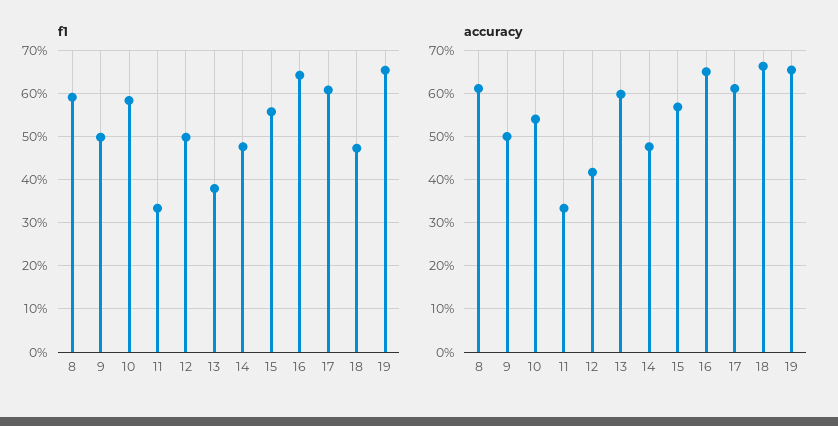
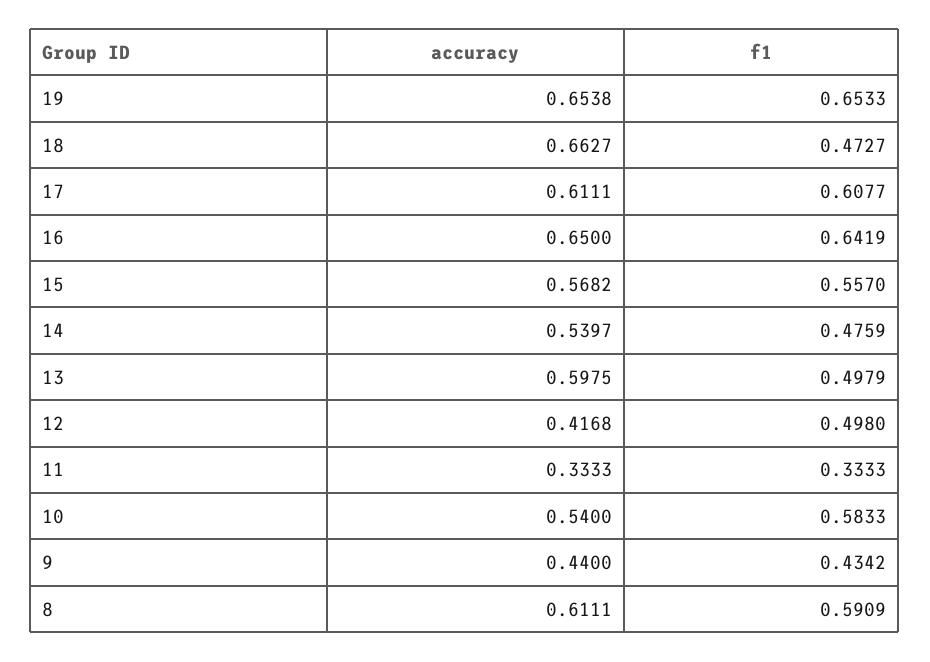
  {
    "f1": {
      "8": 0.5909,
-     "9": 0.5,
+     "9": 0.4342,
      "10": 0.5833,
      "11": 0.3333,
      "12": 0.498,
-     "13": 0.38,
+     "13": 0.4979,
      "14": 0.4759,
      "15": 0.557,
      "16": 0.6419,
      "17": 0.6077,
      "18": 0.4727,
      "19": 0.6533
    },
    "accuracy": {
      "8": 0.6111,
-     "9": 0.5,
+     "9": 0.44,
      "10": 0.54,
      "11": 0.3333,
      "12": 0.4168,
      "13": 0.5975,
-     "14": 0.48,
+     "14": 0.5397,
      "15": 0.5682,
      "16": 0.65,
      "17": 0.6111,
      "18": 0.6627,
      "19": 0.6538
    }
  }

